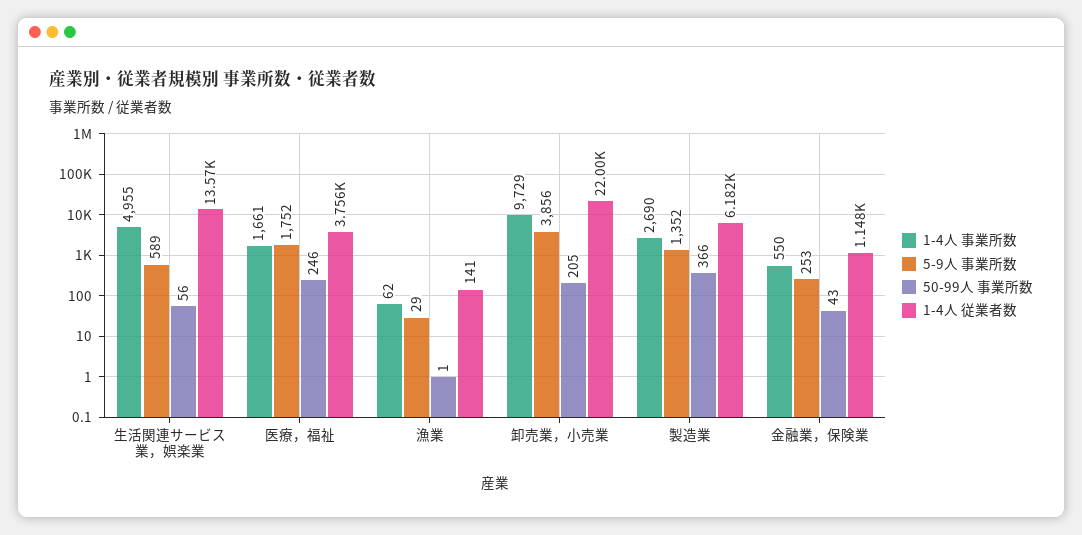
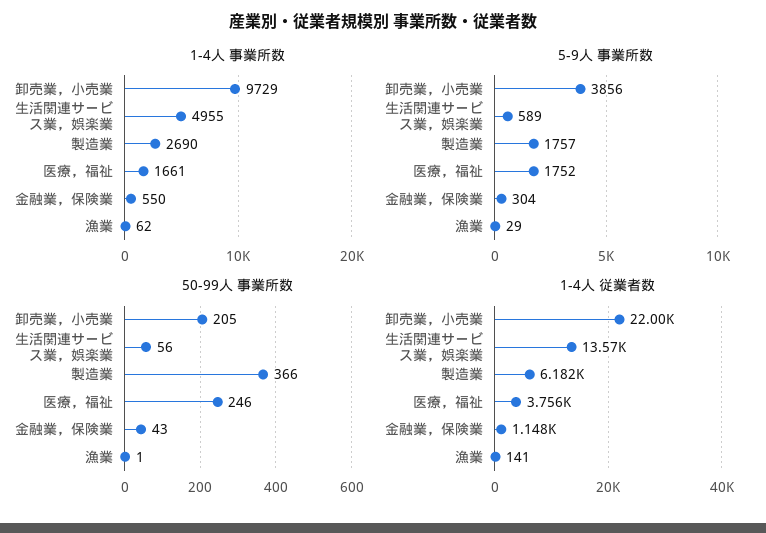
  {
    "1-4人 事業所数": {
      "生活関連サービス業，娯楽業": 4955,
      "医療，福祉": 1661,
      "漁業": 62,
      "卸売業，小売業": 9729,
      "製造業": 2690,
      "金融業，保険業": 550
    },
    "5-9人 事業所数": {
      "生活関連サービス業，娯楽業": 589,
      "医療，福祉": 1752,
      "漁業": 29,
      "卸売業，小売業": 3856,
-     "製造業": 1352,
+     "製造業": 1757,
-     "金融業，保険業": 253
+     "金融業，保険業": 304
    },
    "50-99人 事業所数": {
      "生活関連サービス業，娯楽業": 56,
      "医療，福祉": 246,
      "漁業": 1,
      "卸売業，小売業": 205,
      "製造業": 366,
      "金融業，保険業": 43
    },
    "1-4人 従業者数": {
      "生活関連サービス業，娯楽業": 13570,
      "医療，福祉": 3756,
      "漁業": 141,
      "卸売業，小売業": 22000,
      "製造業": 6182,
      "金融業，保険業": 1148
    }
  }

